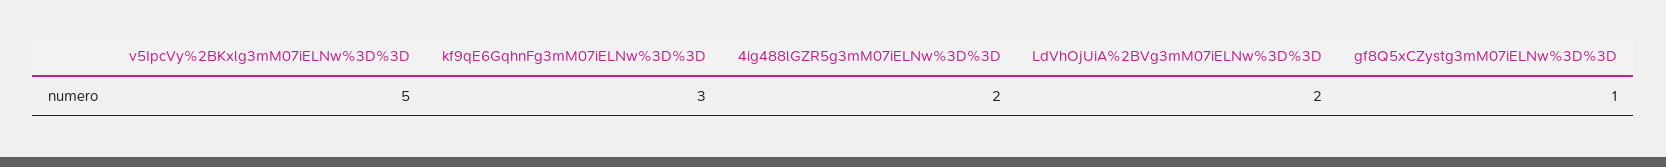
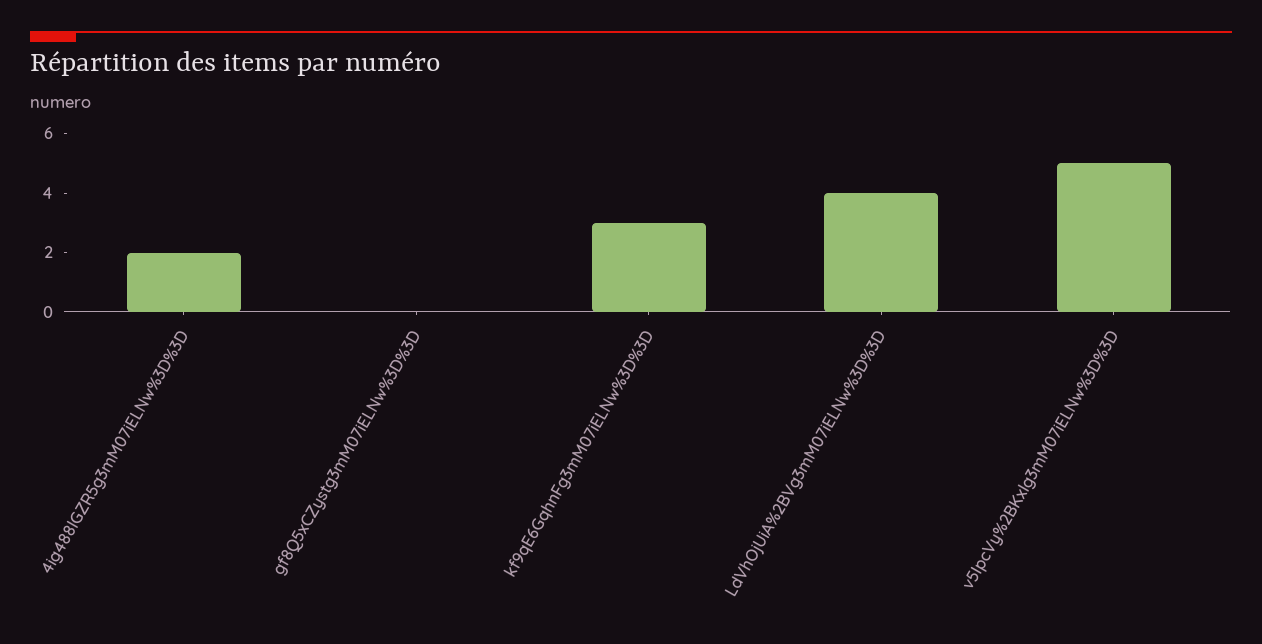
  {
    "v5IpcVy%2BKxlg3mM07iELNw%3D%3D": 5,
    "kf9qE6GqhnFg3mM07iELNw%3D%3D": 3,
    "4ig488lGZR5g3mM07iELNw%3D%3D": 2,
-   "LdVhOjUiA%2BVg3mM07iELNw%3D%3D": 2,
+   "LdVhOjUiA%2BVg3mM07iELNw%3D%3D": 4,
-   "gf8Q5xCZystg3mM07iELNw%3D%3D": 1
+   "gf8Q5xCZystg3mM07iELNw%3D%3D": 0
  }

